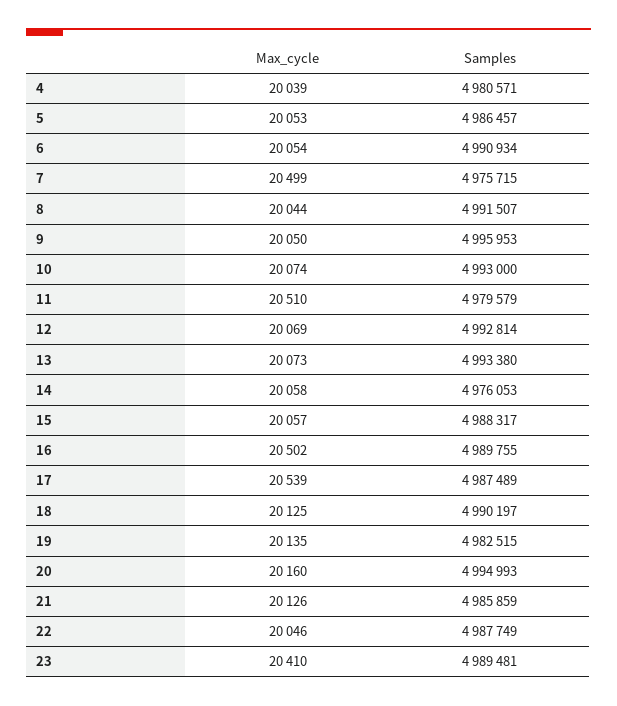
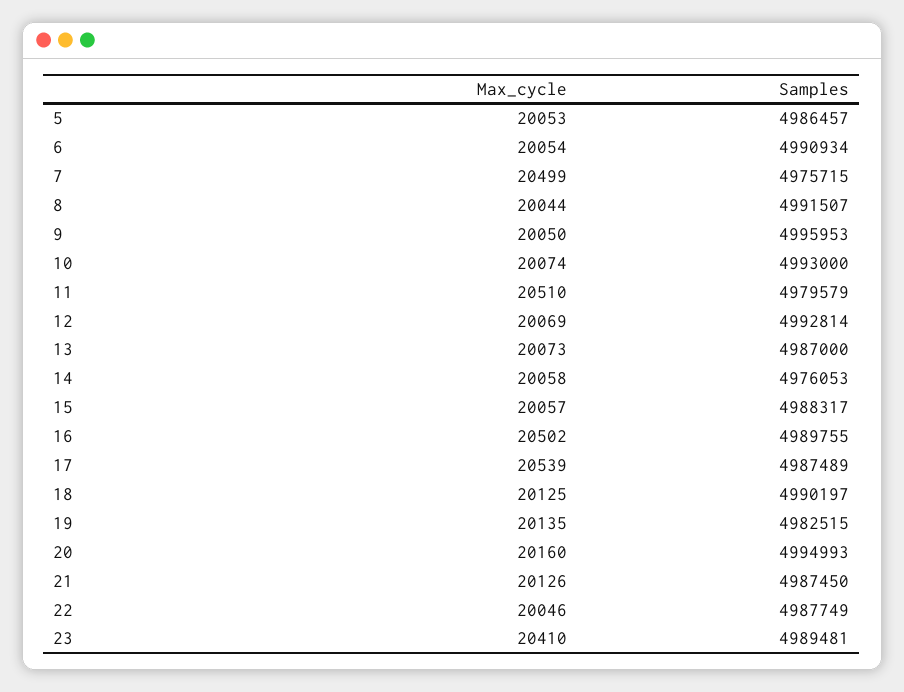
  {
    "Max_cycle": {
-     "4": 20039,
      "5": 20053,
      "6": 20054,
      "7": 20499,
      "8": 20044,
      "9": 20050,
      "10": 20074,
      "11": 20510,
      "12": 20069,
      "13": 20073,
      "14": 20058,
      "15": 20057,
      "16": 20502,
      "17": 20539,
      "18": 20125,
      "19": 20135,
      "20": 20160,
      "21": 20126,
      "22": 20046,
      "23": 20410
    },
    "Samples": {
-     "4": 4980571,
      "5": 4986457,
      "6": 4990934,
      "7": 4975715,
      "8": 4991507,
      "9": 4995953,
      "10": 4993000,
      "11": 4979579,
      "12": 4992814,
-     "13": 4993380,
+     "13": 4987000,
      "14": 4976053,
      "15": 4988317,
      "16": 4989755,
      "17": 4987489,
      "18": 4990197,
      "19": 4982515,
      "20": 4994993,
-     "21": 4985859,
+     "21": 4987450,
      "22": 4987749,
      "23": 4989481
    }
  }

